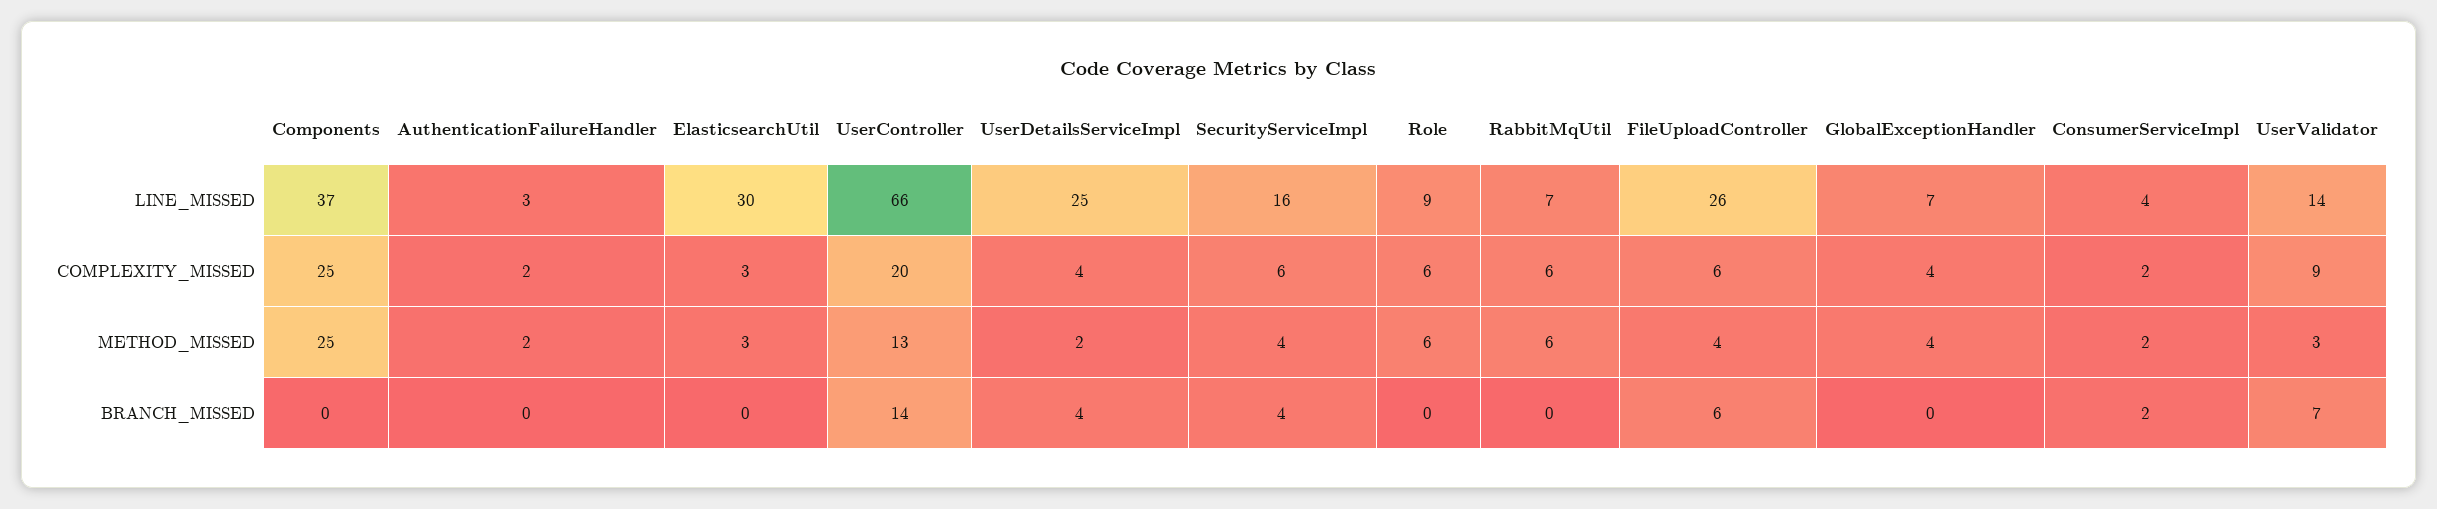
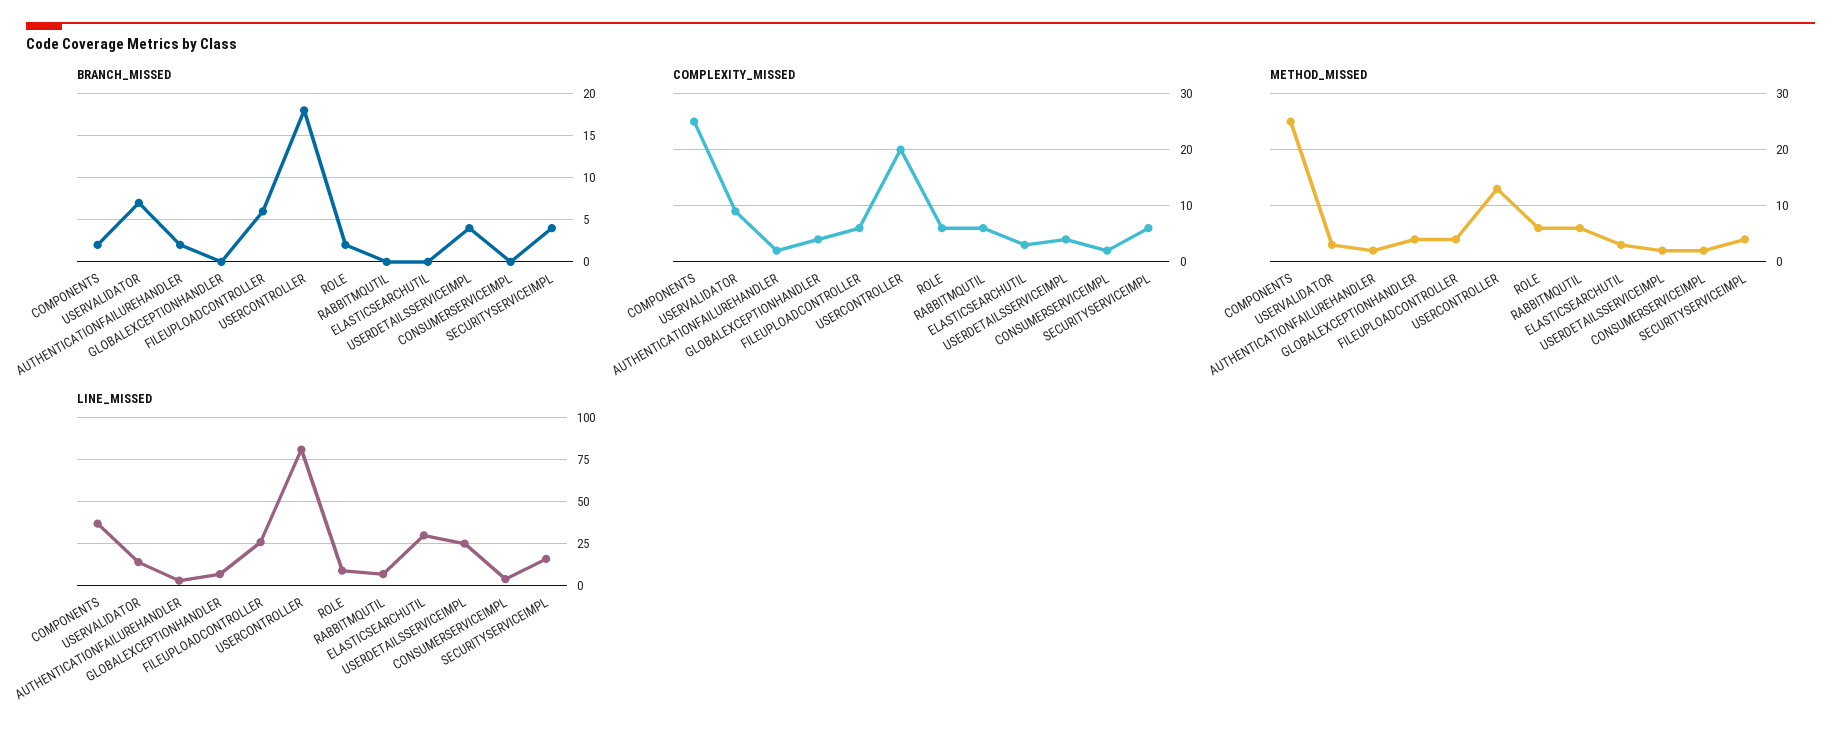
  {
    "LINE_MISSED": {
      "Components": 37,
      "AuthenticationFailureHandler": 3,
      "ElasticsearchUtil": 30,
-     "UserController": 66,
+     "UserController": 80,
      "UserDetailsServiceImpl": 25,
      "SecurityServiceImpl": 16,
      "Role": 9,
      "RabbitMqUtil": 7,
      "FileUploadController": 26,
      "GlobalExceptionHandler": 7,
      "ConsumerServiceImpl": 4,
      "UserValidator": 14
    },
    "COMPLEXITY_MISSED": {
      "Components": 25,
      "AuthenticationFailureHandler": 2,
      "ElasticsearchUtil": 3,
      "UserController": 20,
      "UserDetailsServiceImpl": 4,
      "SecurityServiceImpl": 6,
      "Role": 6,
      "RabbitMqUtil": 6,
      "FileUploadController": 6,
      "GlobalExceptionHandler": 4,
      "ConsumerServiceImpl": 2,
      "UserValidator": 9
    },
    "METHOD_MISSED": {
      "Components": 25,
      "AuthenticationFailureHandler": 2,
      "ElasticsearchUtil": 3,
      "UserController": 13,
      "UserDetailsServiceImpl": 2,
      "SecurityServiceImpl": 4,
      "Role": 6,
      "RabbitMqUtil": 6,
      "FileUploadController": 4,
      "GlobalExceptionHandler": 4,
      "ConsumerServiceImpl": 2,
      "UserValidator": 3
    },
    "BRANCH_MISSED": {
-     "Components": 0,
+     "Components": 2,
-     "AuthenticationFailureHandler": 0,
+     "AuthenticationFailureHandler": 2,
      "ElasticsearchUtil": 0,
-     "UserController": 14,
+     "UserController": 18,
      "UserDetailsServiceImpl": 4,
      "SecurityServiceImpl": 4,
-     "Role": 0,
+     "Role": 2,
      "RabbitMqUtil": 0,
      "FileUploadController": 6,
      "GlobalExceptionHandler": 0,
-     "ConsumerServiceImpl": 2,
+     "ConsumerServiceImpl": 0,
      "UserValidator": 7
    }
  }

